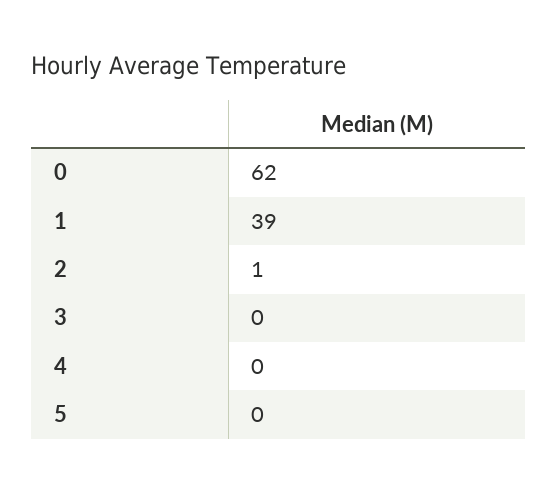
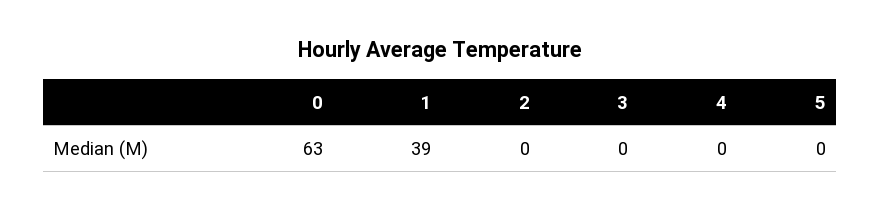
  {
-   "0": 62,
+   "0": 63,
    "1": 39,
-   "2": 1,
+   "2": 0,
    "3": 0,
    "4": 0,
    "5": 0
  }

